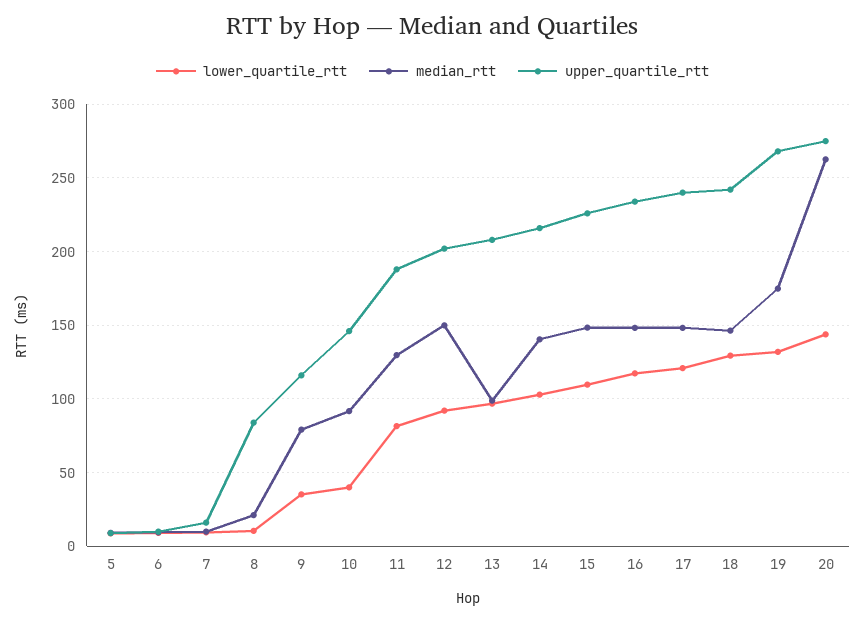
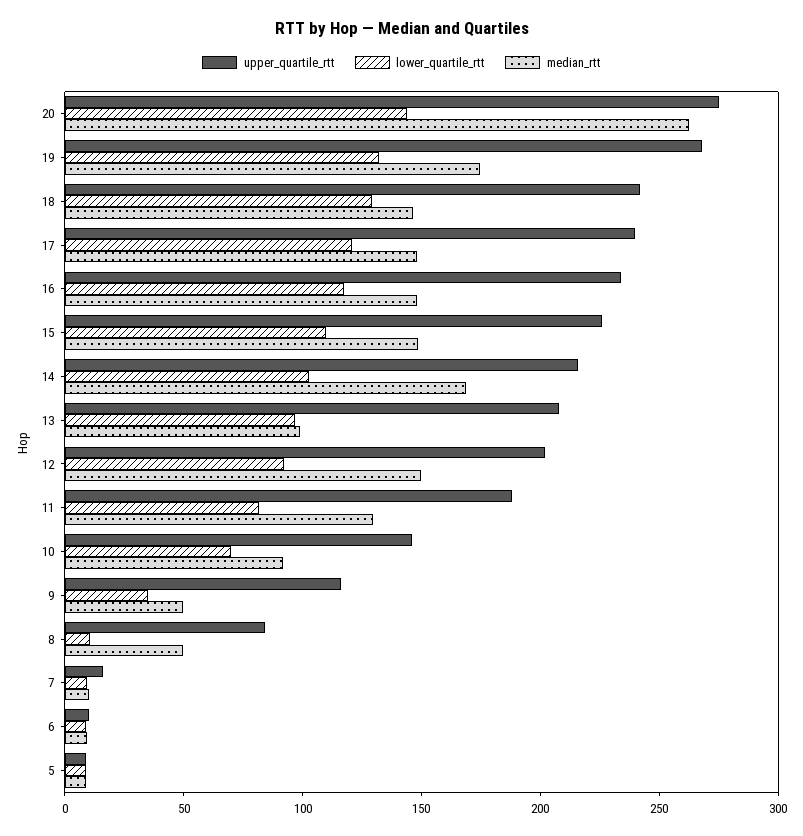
  {
    "lower_quartile_rtt": {
      "5": 10,
      "6": 10,
      "7": 10,
      "8": 10,
      "9": 35,
-     "10": 40,
+     "10": 70,
      "11": 80,
      "12": 90,
      "13": 95,
      "14": 105,
      "15": 110,
      "16": 115,
      "17": 120,
      "18": 130,
      "19": 130,
      "20": 145
    },
    "median_rtt": {
      "5": 10,
      "6": 10,
      "7": 10,
-     "8": 20,
+     "8": 50,
-     "9": 80,
+     "9": 50,
      "10": 90,
      "11": 130,
      "12": 150,
      "13": 100,
-     "14": 140,
+     "14": 170,
      "15": 150,
      "16": 150,
      "17": 150,
      "18": 145,
      "19": 175,
      "20": 265
    },
    "upper_quartile_rtt": {
      "5": 10,
      "6": 10,
      "7": 15,
      "8": 85,
      "9": 115,
      "10": 145,
      "11": 190,
      "12": 200,
      "13": 210,
      "14": 215,
      "15": 225,
      "16": 235,
      "17": 240,
      "18": 240,
      "19": 270,
      "20": 275
    }
  }

